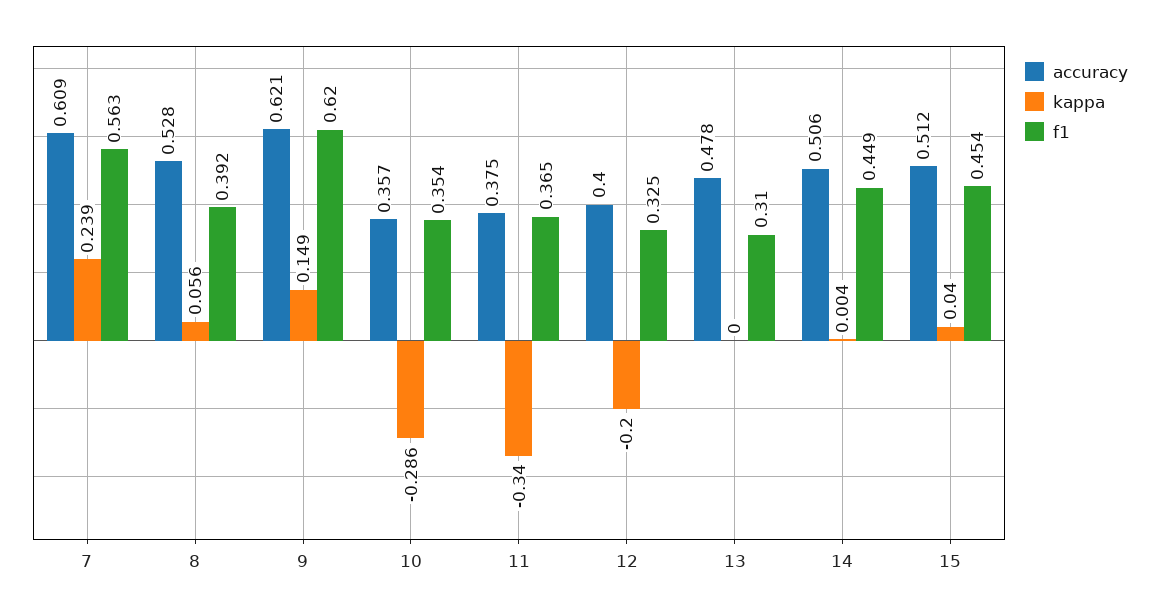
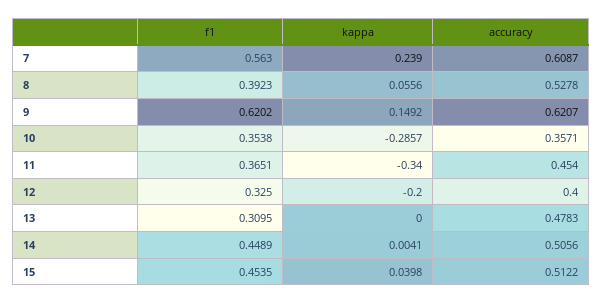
  {
    "accuracy": {
      "7": 0.6087,
      "8": 0.5278,
      "9": 0.6207,
      "10": 0.3571,
-     "11": 0.375,
+     "11": 0.454,
      "12": 0.4,
      "13": 0.4783,
      "14": 0.5056,
      "15": 0.5122
    },
    "kappa": {
      "7": 0.239,
      "8": 0.0556,
      "9": 0.1492,
      "10": -0.2857,
      "11": -0.34,
      "12": -0.2,
      "13": 0,
      "14": 0.0041,
      "15": 0.0398
    },
    "f1": {
      "7": 0.563,
      "8": 0.3923,
      "9": 0.6202,
      "10": 0.3538,
      "11": 0.3651,
      "12": 0.325,
      "13": 0.3095,
      "14": 0.4489,
      "15": 0.4535
    }
  }

